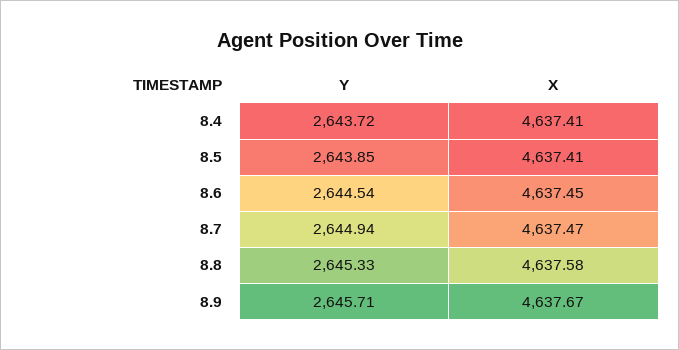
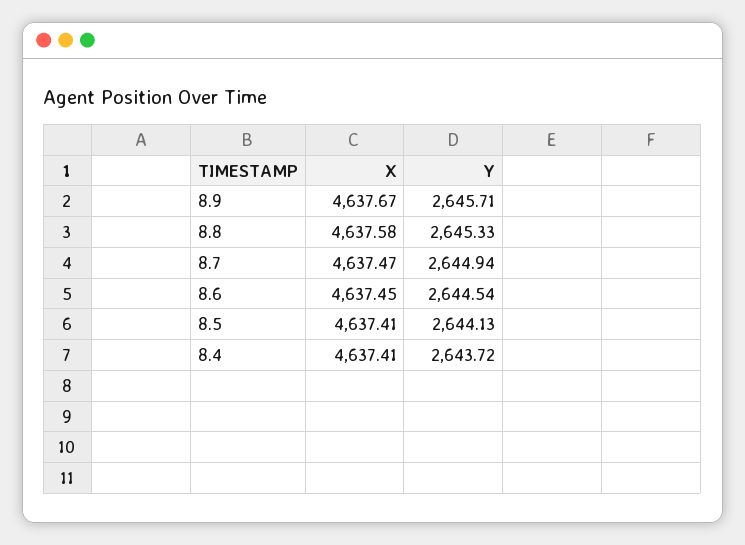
  {
    "Y": {
      "8.4": 2643.72,
-     "8.5": 2643.85,
+     "8.5": 2644.13,
      "8.6": 2644.54,
      "8.7": 2644.94,
      "8.8": 2645.33,
      "8.9": 2645.71
    },
    "X": {
      "8.4": 4637.41,
      "8.5": 4637.41,
      "8.6": 4637.45,
      "8.7": 4637.47,
      "8.8": 4637.58,
      "8.9": 4637.67
    }
  }

